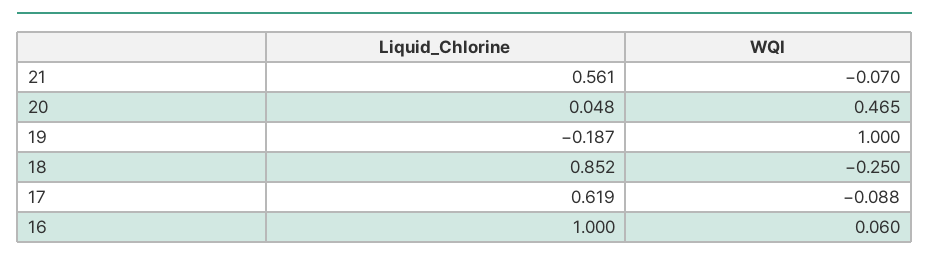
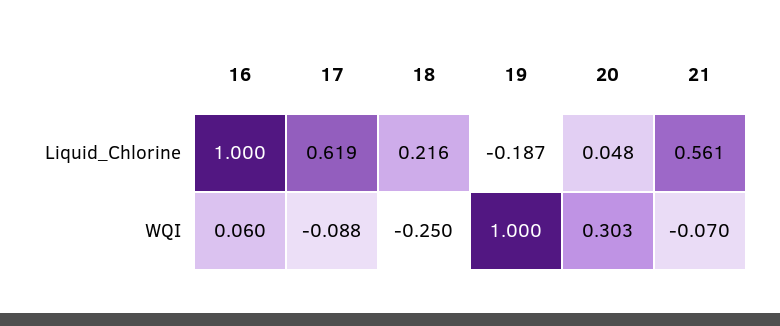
  {
    "Liquid_Chlorine": {
      "21": 0.561,
      "20": 0.048,
      "19": -0.187,
-     "18": 0.852,
+     "18": 0.216,
      "17": 0.619,
      "16": 1
    },
    "WQI": {
      "21": -0.07,
-     "20": 0.465,
+     "20": 0.303,
      "19": 1,
      "18": -0.25,
      "17": -0.088,
      "16": 0.06
    }
  }

